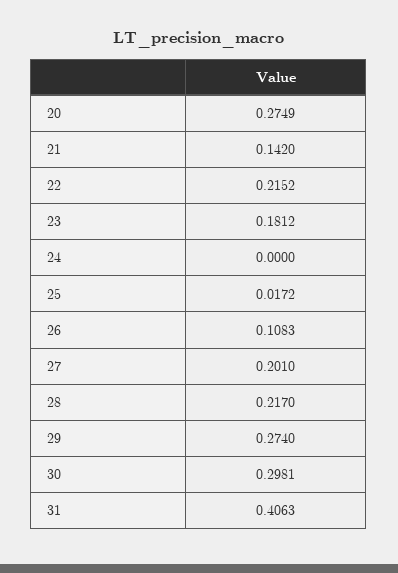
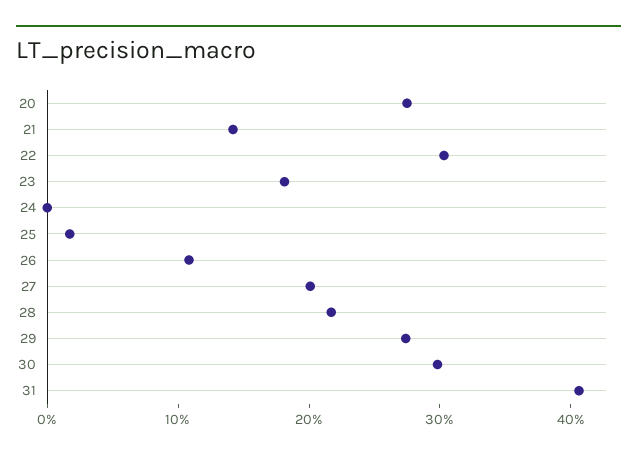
  {
    "20": 0.2749,
    "21": 0.142,
-   "22": 0.2152,
+   "22": 0.3,
    "23": 0.1812,
    "24": 0,
    "25": 0.0172,
    "26": 0.1083,
    "27": 0.201,
    "28": 0.217,
    "29": 0.274,
    "30": 0.2981,
    "31": 0.4063
  }

